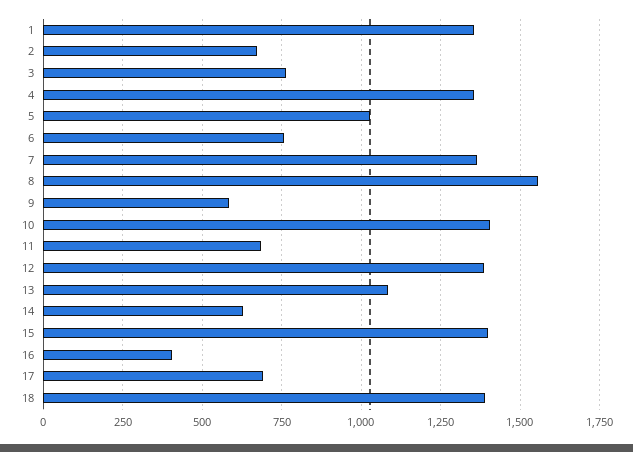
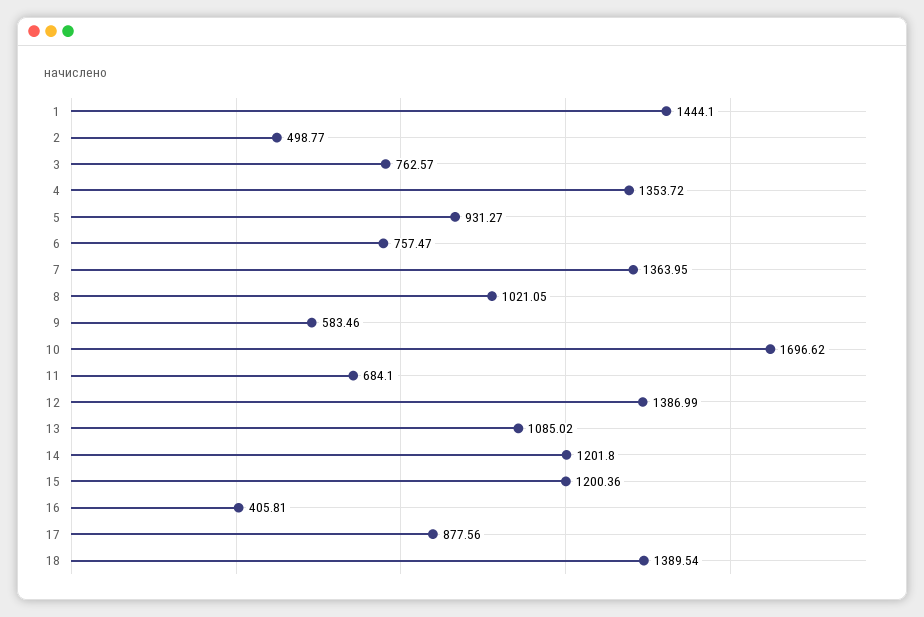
  {
-   "1": 1350,
+   "1": 1444.1,
-   "2": 675,
+   "2": 498.77,
    "3": 762.57,
    "4": 1353.72,
-   "5": 1025,
+   "5": 931.27,
    "6": 757.47,
    "7": 1363.95,
-   "8": 1550,
+   "8": 1021.05,
    "9": 583.46,
-   "10": 1400,
+   "10": 1696.62,
    "11": 684.1,
    "12": 1386.99,
    "13": 1085.02,
-   "14": 625,
+   "14": 1201.8,
-   "15": 1400,
+   "15": 1200.36,
    "16": 405.81,
-   "17": 700,
+   "17": 877.56,
    "18": 1389.54
  }

